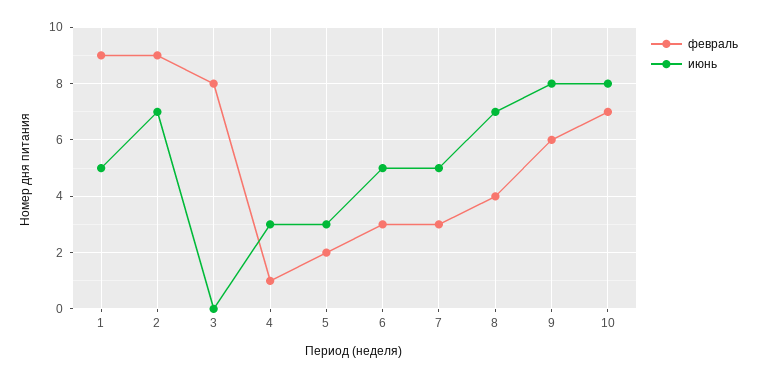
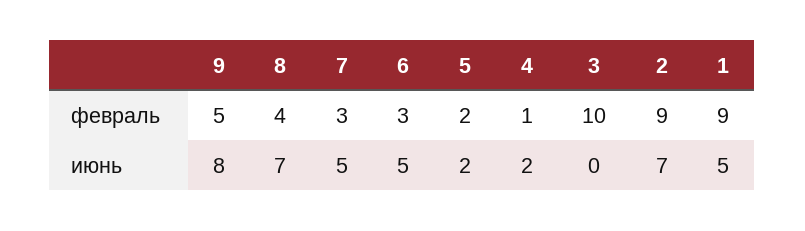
  {
    "февраль": {
      "1": 9,
      "2": 9,
-     "3": 8,
+     "3": 10,
      "4": 1,
      "5": 2,
      "6": 3,
      "7": 3,
      "8": 4,
-     "9": 6,
+     "9": 5
-     "10": 7
    },
    "июнь": {
      "1": 5,
      "2": 7,
      "3": 0,
-     "4": 3,
+     "4": 2,
-     "5": 3,
+     "5": 2,
      "6": 5,
      "7": 5,
      "8": 7,
-     "9": 8,
+     "9": 8
-     "10": 8
    }
  }

